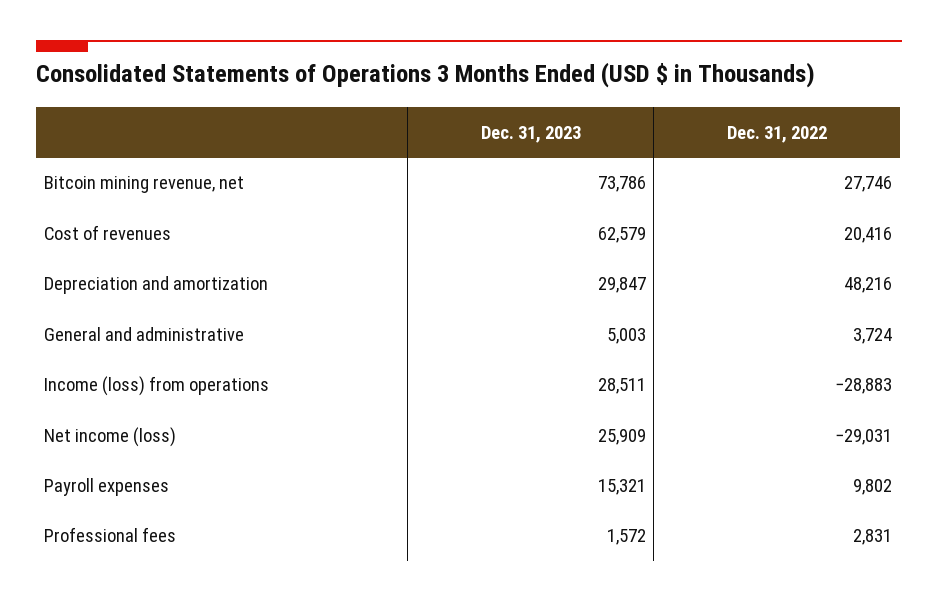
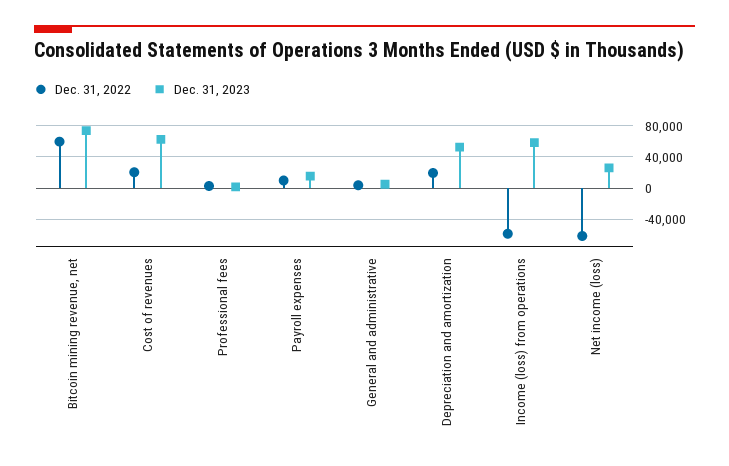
  {
    "Dec. 31, 2023": {
      "Bitcoin mining revenue, net": 73786,
      "Cost of revenues": 62579,
-     "Depreciation and amortization": 29847,
+     "Depreciation and amortization": 50000,
      "General and administrative": 5003,
-     "Income (loss) from operations": 28511,
+     "Income (loss) from operations": 60000,
      "Net income (loss)": 25909,
      "Payroll expenses": 15321,
      "Professional fees": 1572
    },
    "Dec. 31, 2022": {
-     "Bitcoin mining revenue, net": 27746,
+     "Bitcoin mining revenue, net": 60000,
      "Cost of revenues": 20416,
-     "Depreciation and amortization": 48216,
+     "Depreciation and amortization": 20000,
      "General and administrative": 3724,
-     "Income (loss) from operations": -28883,
+     "Income (loss) from operations": -60000,
-     "Net income (loss)": -29031,
+     "Net income (loss)": -60000,
      "Payroll expenses": 9802,
      "Professional fees": 2831
    }
  }

